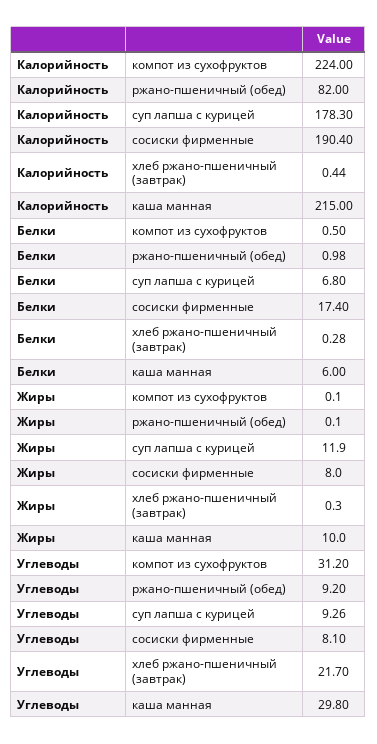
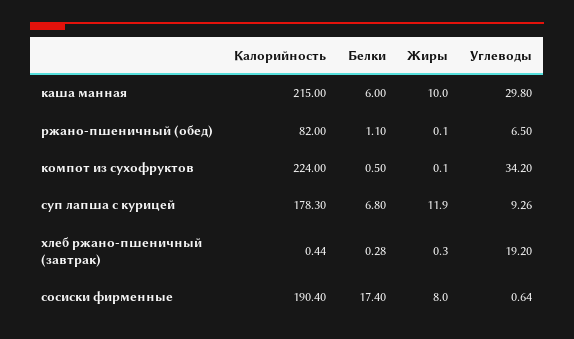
  {
    "Калорийность": {
      "компот из сухофруктов": 224,
      "ржано-пшеничный (обед)": 82,
      "суп лапша с курицей": 178.3,
      "сосиски фирменные": 190.4,
      "хлеб ржано-пшеничный (завтрак)": 0.44,
      "каша манная": 215
    },
    "Белки": {
      "компот из сухофруктов": 0.5,
-     "ржано-пшеничный (обед)": 0.98,
+     "ржано-пшеничный (обед)": 1.1,
      "суп лапша с курицей": 6.8,
      "сосиски фирменные": 17.4,
      "хлеб ржано-пшеничный (завтрак)": 0.28,
      "каша манная": 6
    },
    "Жиры": {
      "компот из сухофруктов": 0.1,
      "ржано-пшеничный (обед)": 0.1,
      "суп лапша с курицей": 11.9,
      "сосиски фирменные": 8,
      "хлеб ржано-пшеничный (завтрак)": 0.3,
      "каша манная": 10
    },
    "Углеводы": {
-     "компот из сухофруктов": 31.2,
+     "компот из сухофруктов": 34.2,
-     "ржано-пшеничный (обед)": 9.2,
+     "ржано-пшеничный (обед)": 6.5,
      "суп лапша с курицей": 9.26,
-     "сосиски фирменные": 8.1,
+     "сосиски фирменные": 0.64,
-     "хлеб ржано-пшеничный (завтрак)": 21.7,
+     "хлеб ржано-пшеничный (завтрак)": 19.2,
      "каша манная": 29.8
    }
  }

